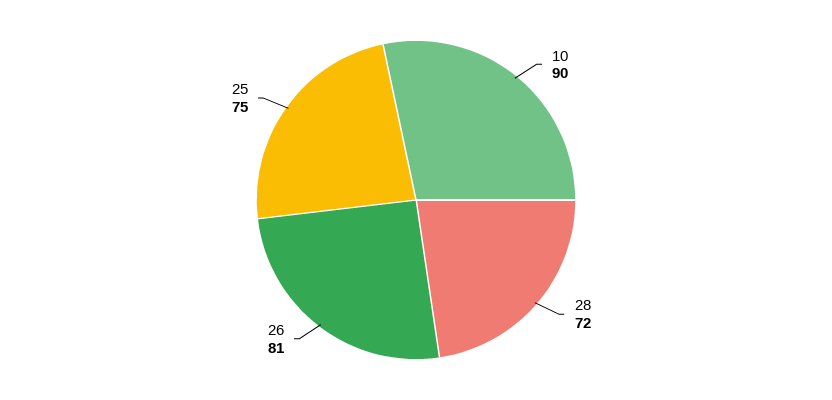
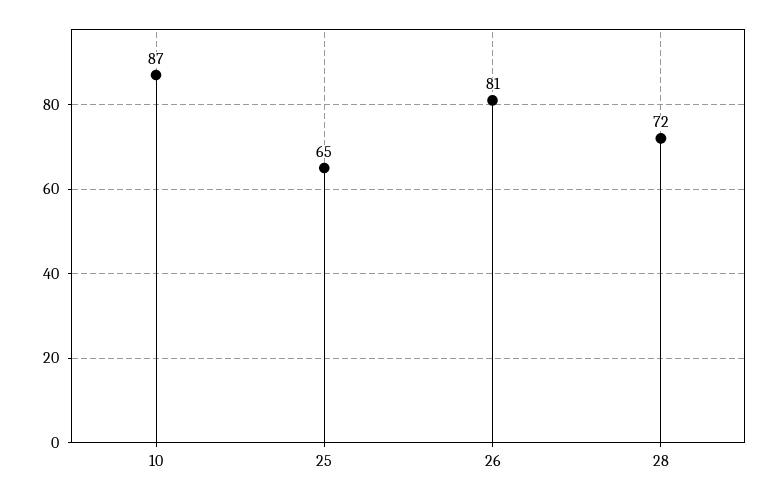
  {
-   "10": 90,
+   "10": 87,
    "28": 72,
    "26": 81,
-   "25": 75
+   "25": 65
  }

